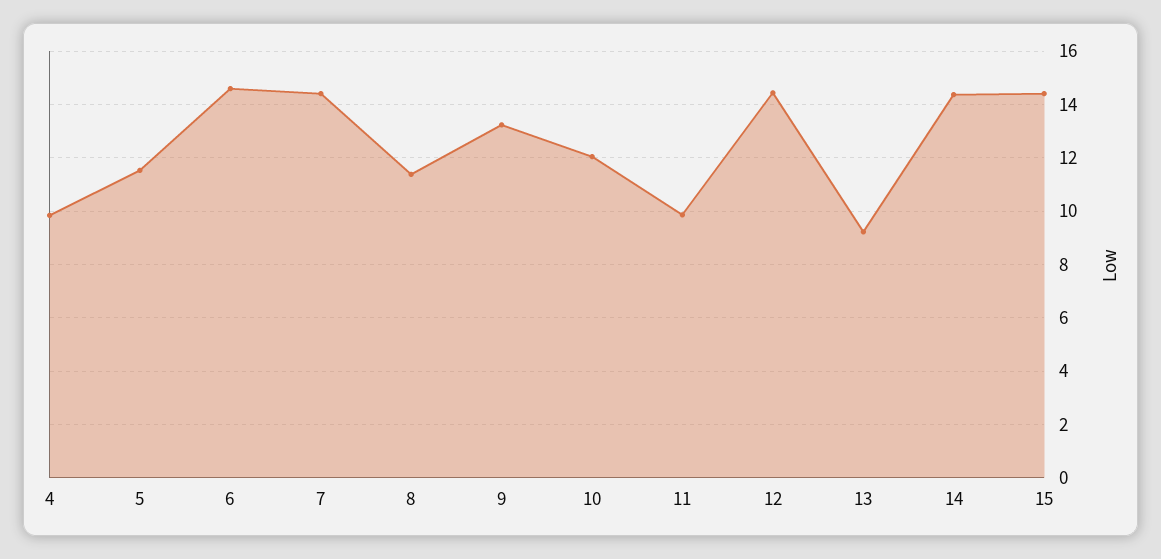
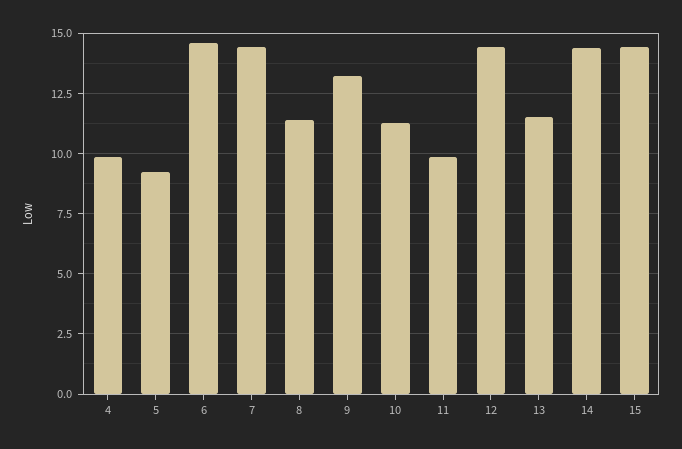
  {
    "4": 9.75,
-   "5": 11.5,
+   "5": 9.25,
    "6": 14.5,
    "7": 14.5,
    "8": 11.5,
    "9": 13.25,
-   "10": 12,
+   "10": 11.25,
    "11": 9.75,
    "12": 14.5,
-   "13": 9.25,
+   "13": 11.5,
    "14": 14.25,
    "15": 14.5
  }

